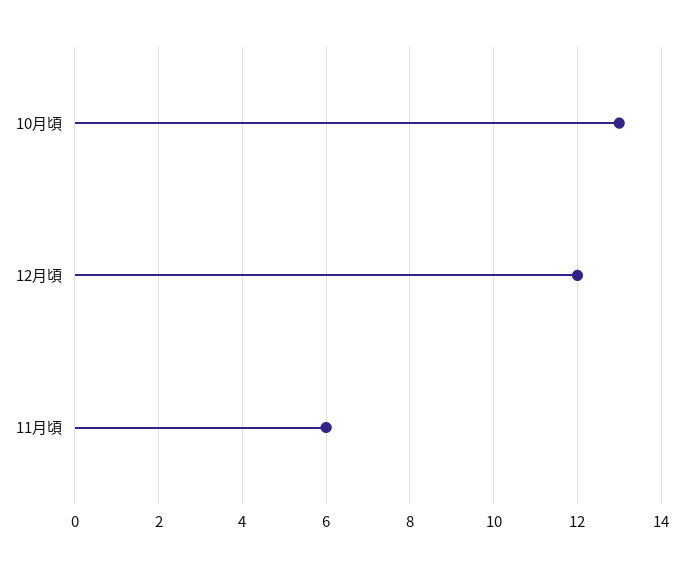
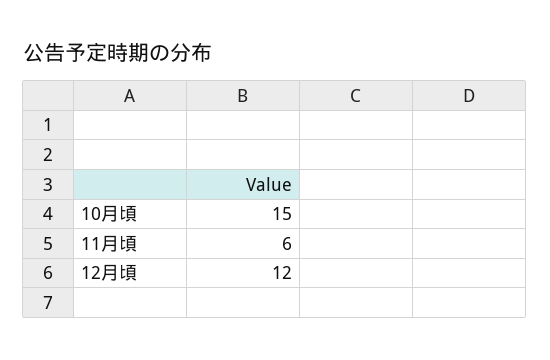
  {
-   "10月頃": 13,
+   "10月頃": 15,
    "12月頃": 12,
    "11月頃": 6
  }

